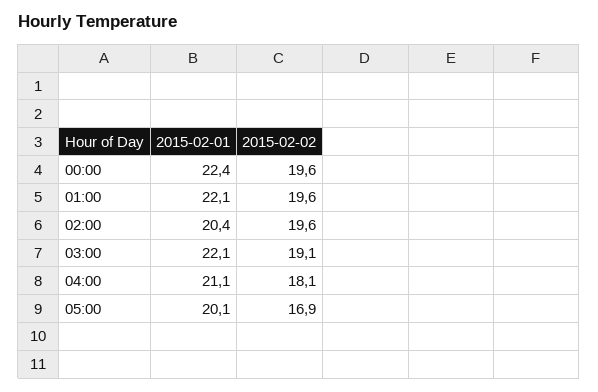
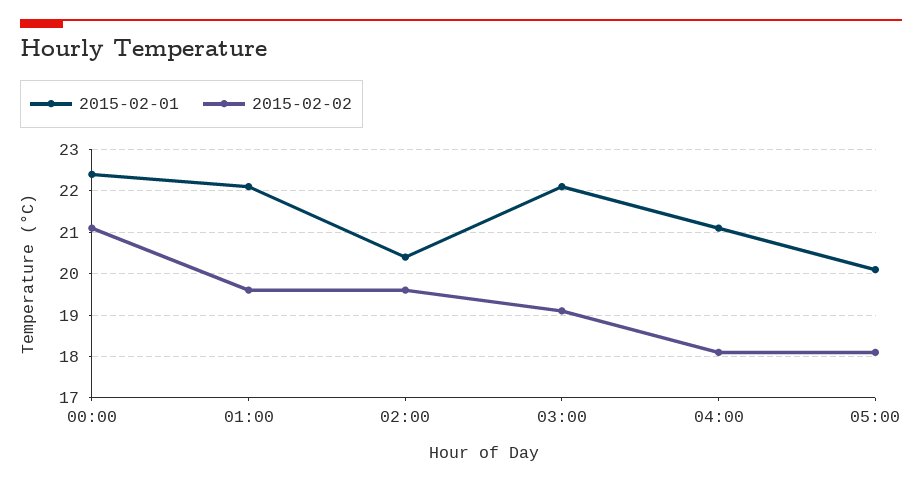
  {
    "2015-02-01": {
      "00:00": 22.4,
      "01:00": 22.1,
      "02:00": 20.4,
      "03:00": 22.1,
      "04:00": 21.1,
      "05:00": 20.1
    },
    "2015-02-02": {
-     "00:00": 19.6,
+     "00:00": 21,
      "01:00": 19.6,
      "02:00": 19.6,
      "03:00": 19.1,
      "04:00": 18.1,
-     "05:00": 16.9
+     "05:00": 18
    }
  }

